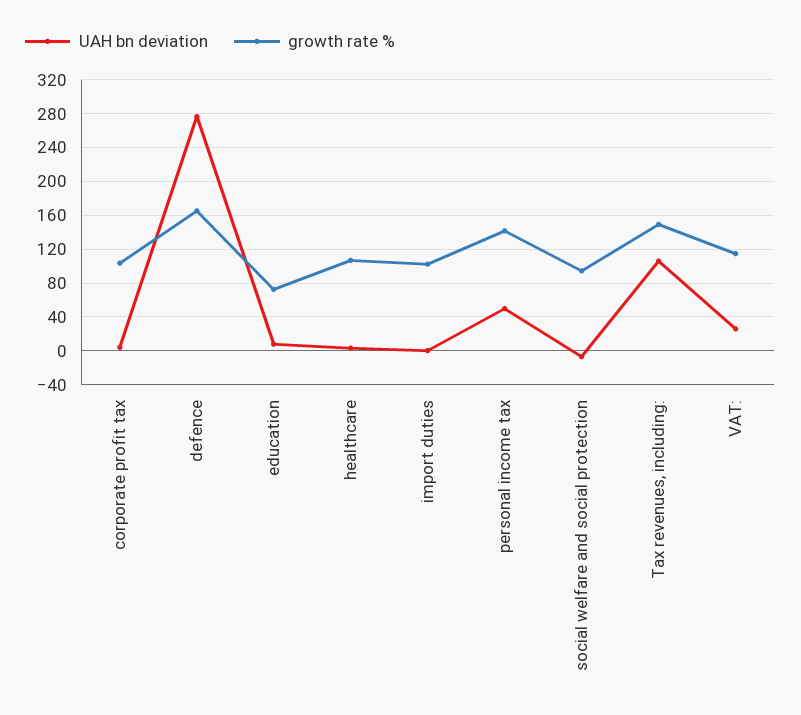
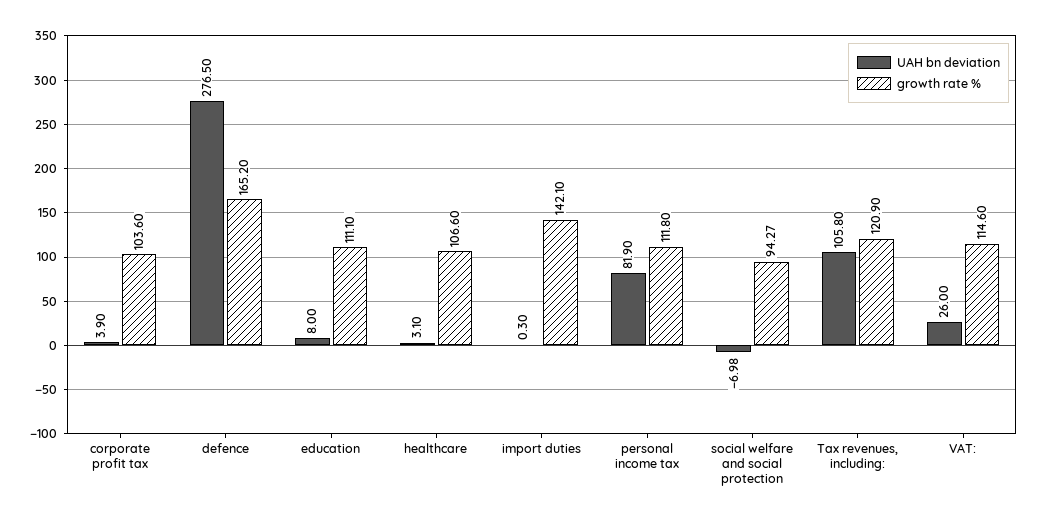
  {
    "UAH bn deviation": {
      "corporate profit tax": 3.9,
      "defence": 276.5,
      "education": 8,
      "healthcare": 3.1,
      "import duties": 0.3,
-     "personal income tax": 50,
+     "personal income tax": 81.9,
      "social welfare and social protection": -6.98,
      "Tax revenues, including:": 105.8,
      "VAT:": 26
    },
    "growth rate %": {
      "corporate profit tax": 103.6,
      "defence": 165.2,
-     "education": 70,
+     "education": 111.1,
      "healthcare": 106.6,
-     "import duties": 100,
+     "import duties": 142.1,
-     "personal income tax": 140,
+     "personal income tax": 111.8,
      "social welfare and social protection": 94.27,
-     "Tax revenues, including:": 150,
+     "Tax revenues, including:": 120.9,
      "VAT:": 114.6
    }
  }

